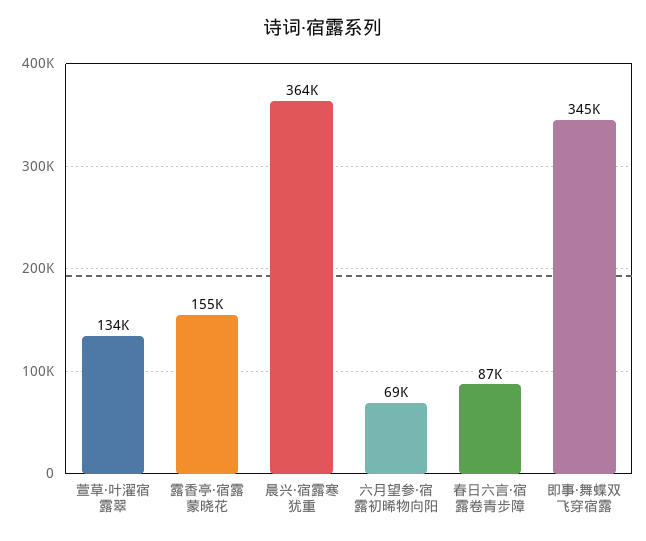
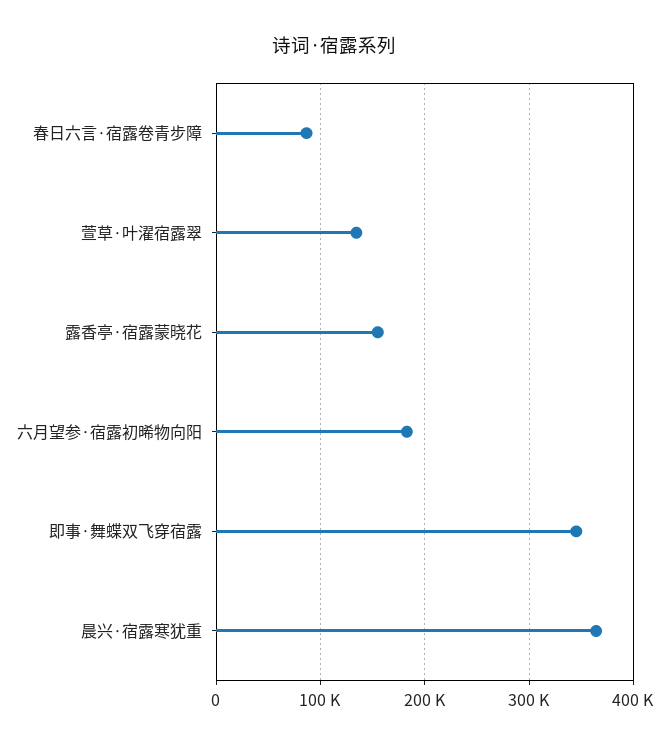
  {
    "萱草·叶濯宿露翠": 134000,
    "露香亭·宿露蒙晓花": 155000,
    "晨兴·宿露寒犹重": 364000,
-   "六月望参·宿露初晞物向阳": 69000,
+   "六月望参·宿露初晞物向阳": 180000,
    "春日六言·宿露卷青步障": 87000,
    "即事·舞蝶双飞穿宿露": 345000
  }

